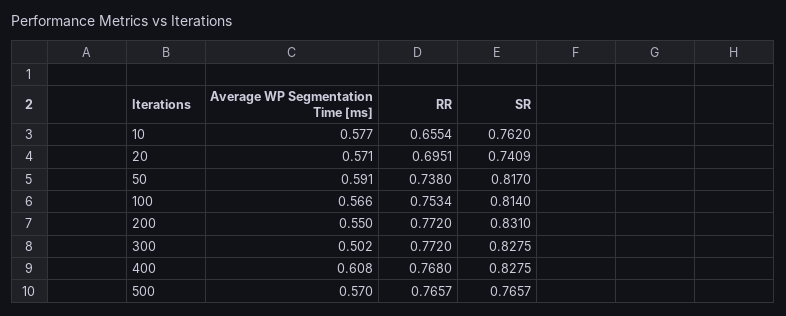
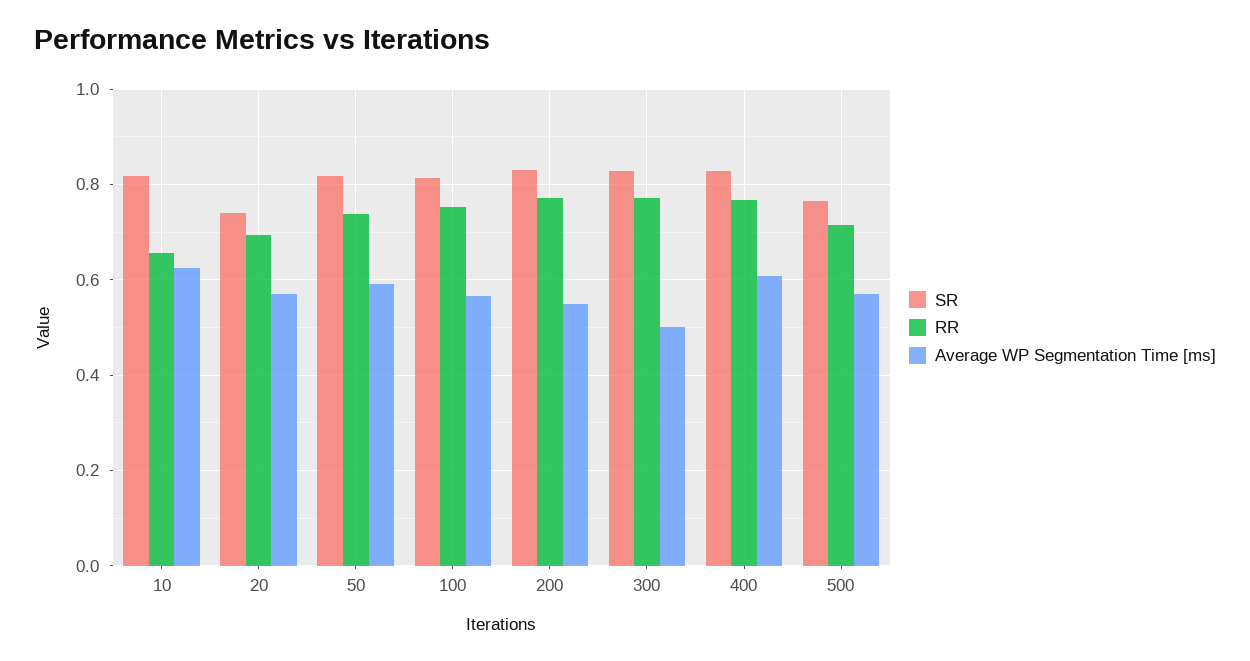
  {
    "Average WP Segmentation Time [ms]": {
-     "10": 0.577,
+     "10": 0.62,
      "20": 0.571,
      "50": 0.591,
      "100": 0.566,
      "200": 0.55,
      "300": 0.502,
      "400": 0.608,
      "500": 0.57
    },
    "RR": {
      "10": 0.6554,
      "20": 0.6951,
      "50": 0.738,
      "100": 0.7534,
      "200": 0.772,
      "300": 0.772,
      "400": 0.768,
-     "500": 0.7657
+     "500": 0.72
    },
    "SR": {
-     "10": 0.762,
+     "10": 0.82,
      "20": 0.7409,
      "50": 0.817,
      "100": 0.814,
      "200": 0.831,
      "300": 0.8275,
      "400": 0.8275,
      "500": 0.7657
    }
  }

